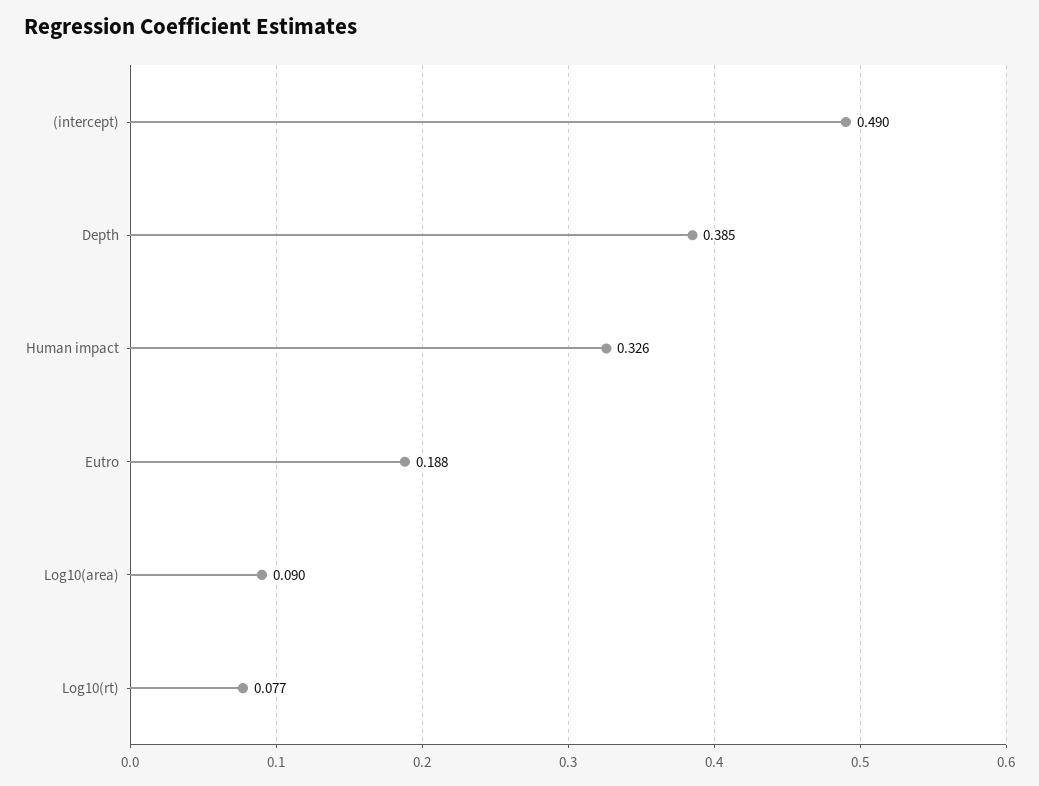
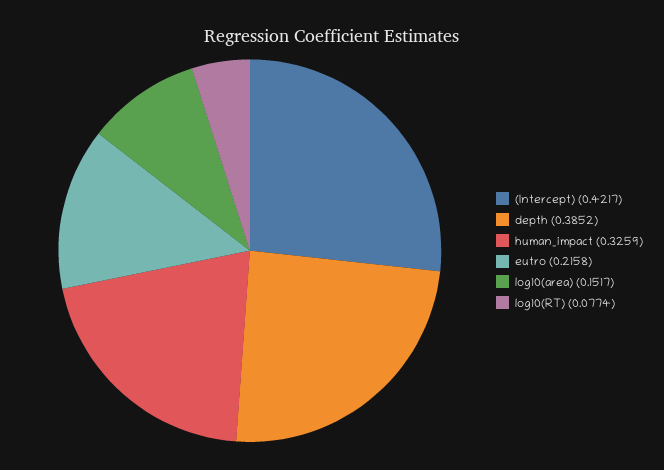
  {
-   "(intercept)": 0.49,
+   "(intercept)": 0.4217,
    "Depth": 0.3852,
    "Human impact": 0.3259,
-   "Eutro": 0.188,
+   "Eutro": 0.2158,
-   "Log10(area)": 0.09,
+   "Log10(area)": 0.1517,
    "Log10(rt)": 0.0774
  }

